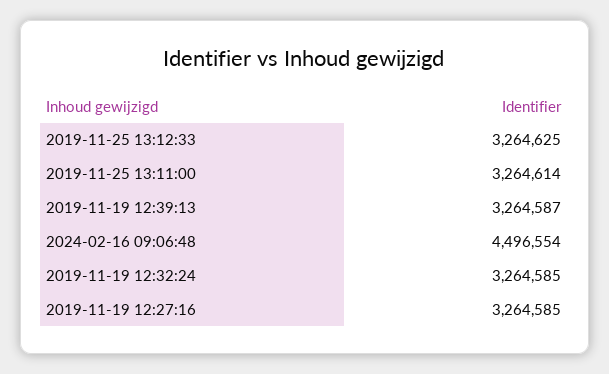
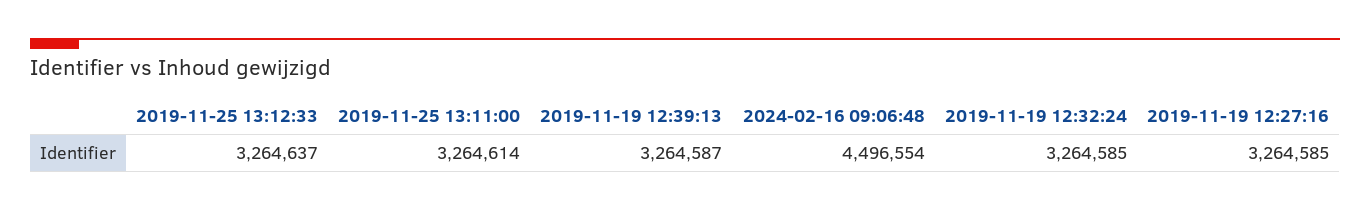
  {
-   "2019-11-25 13:12:33": 3264625,
+   "2019-11-25 13:12:33": 3264637,
    "2019-11-25 13:11:00": 3264614,
    "2019-11-19 12:39:13": 3264587,
    "2024-02-16 09:06:48": 4496554,
    "2019-11-19 12:32:24": 3264585,
    "2019-11-19 12:27:16": 3264585
  }

